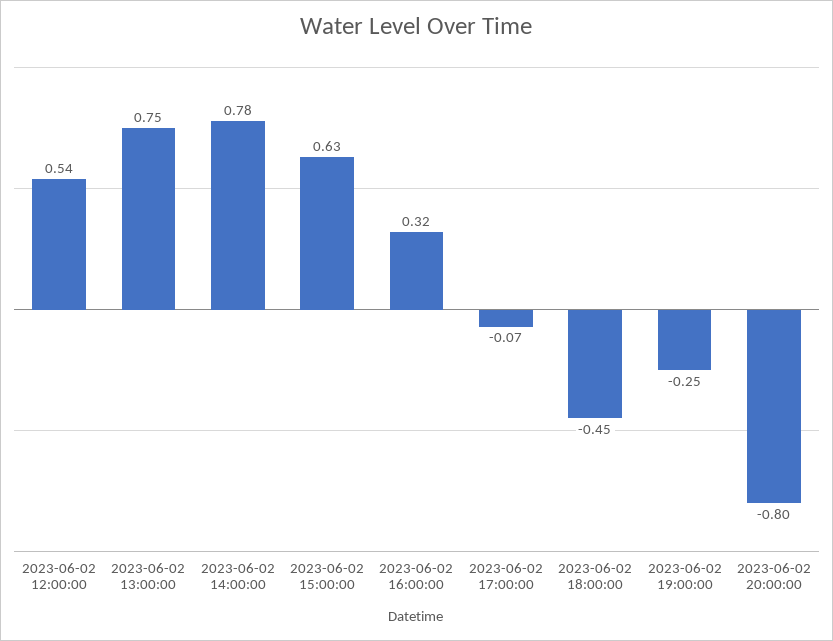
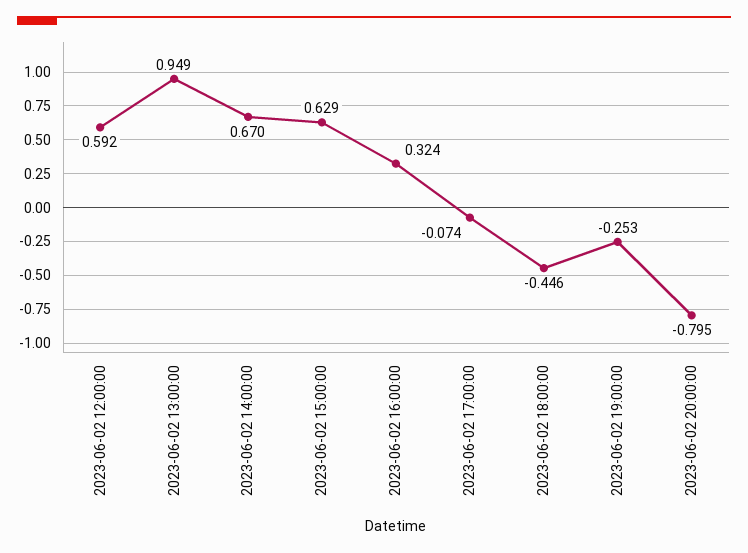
  {
-   "2023-06-02 12:00:00": 0.54,
+   "2023-06-02 12:00:00": 0.592,
-   "2023-06-02 13:00:00": 0.75,
+   "2023-06-02 13:00:00": 0.949,
-   "2023-06-02 14:00:00": 0.78,
+   "2023-06-02 14:00:00": 0.67,
    "2023-06-02 15:00:00": 0.629,
    "2023-06-02 16:00:00": 0.324,
    "2023-06-02 17:00:00": -0.074,
    "2023-06-02 18:00:00": -0.446,
    "2023-06-02 19:00:00": -0.253,
    "2023-06-02 20:00:00": -0.795
  }

